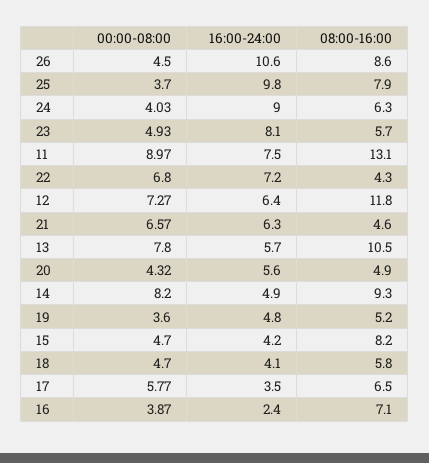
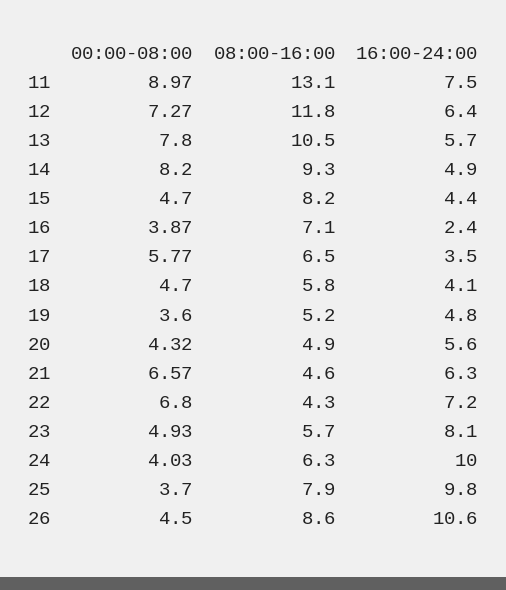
  {
    "00:00-08:00": {
      "26": 4.5,
      "25": 3.7,
      "24": 4.03,
      "23": 4.93,
      "11": 8.97,
      "22": 6.8,
      "12": 7.27,
      "21": 6.57,
      "13": 7.8,
      "20": 4.32,
      "14": 8.2,
      "19": 3.6,
      "15": 4.7,
      "18": 4.7,
      "17": 5.77,
      "16": 3.87
    },
    "16:00-24:00": {
      "26": 10.6,
      "25": 9.8,
-     "24": 9,
+     "24": 10,
      "23": 8.1,
      "11": 7.5,
      "22": 7.2,
      "12": 6.4,
      "21": 6.3,
      "13": 5.7,
      "20": 5.6,
      "14": 4.9,
      "19": 4.8,
-     "15": 4.2,
+     "15": 4.4,
      "18": 4.1,
      "17": 3.5,
      "16": 2.4
    },
    "08:00-16:00": {
      "26": 8.6,
      "25": 7.9,
      "24": 6.3,
      "23": 5.7,
      "11": 13.1,
      "22": 4.3,
      "12": 11.8,
      "21": 4.6,
      "13": 10.5,
      "20": 4.9,
      "14": 9.3,
      "19": 5.2,
      "15": 8.2,
      "18": 5.8,
      "17": 6.5,
      "16": 7.1
    }
  }

